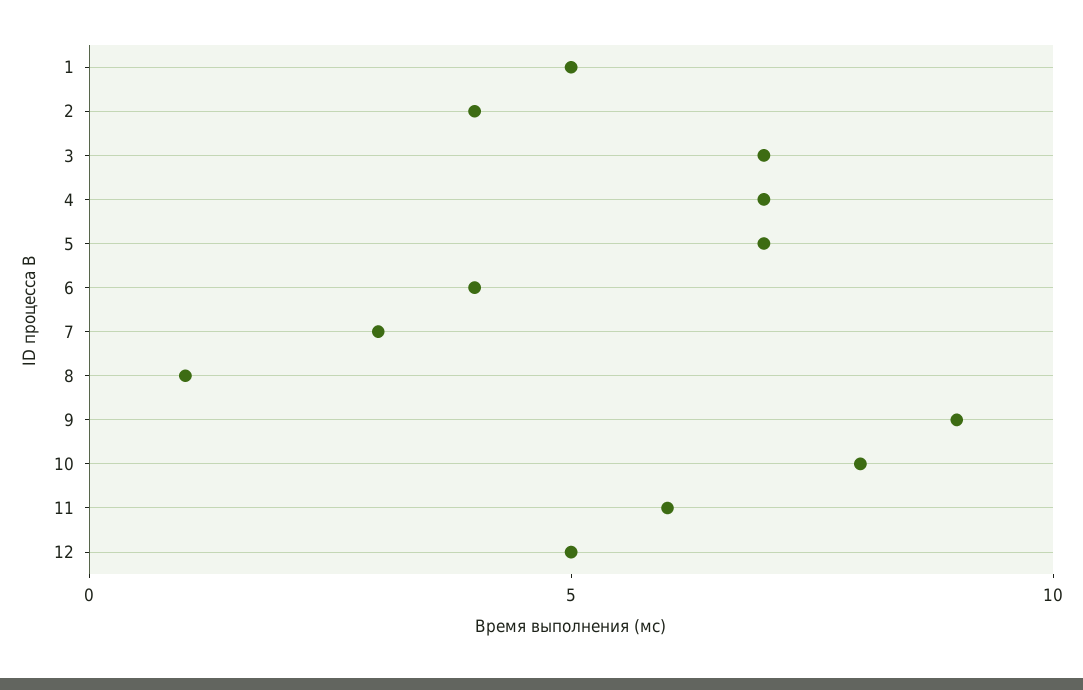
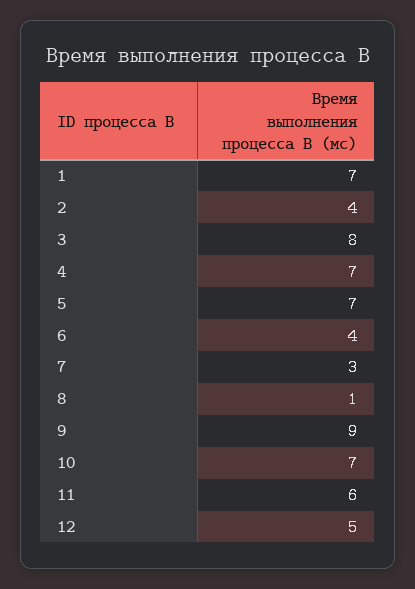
  {
-   "1": 5,
+   "1": 7,
    "2": 4,
-   "3": 7,
+   "3": 8,
    "4": 7,
    "5": 7,
    "6": 4,
    "7": 3,
    "8": 1,
    "9": 9,
-   "10": 8,
+   "10": 7,
    "11": 6,
    "12": 5
  }

